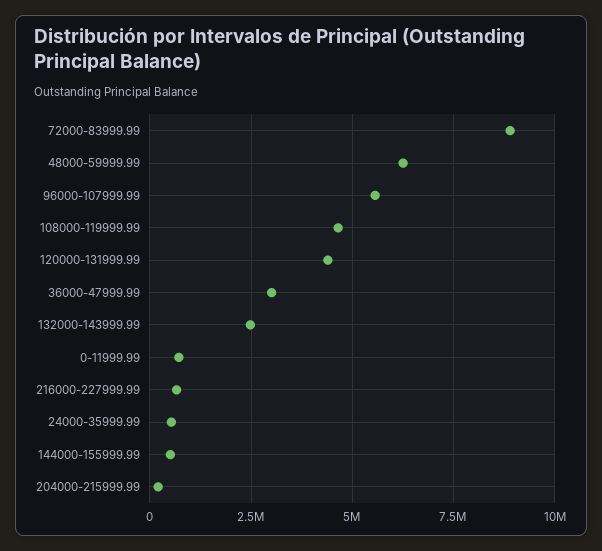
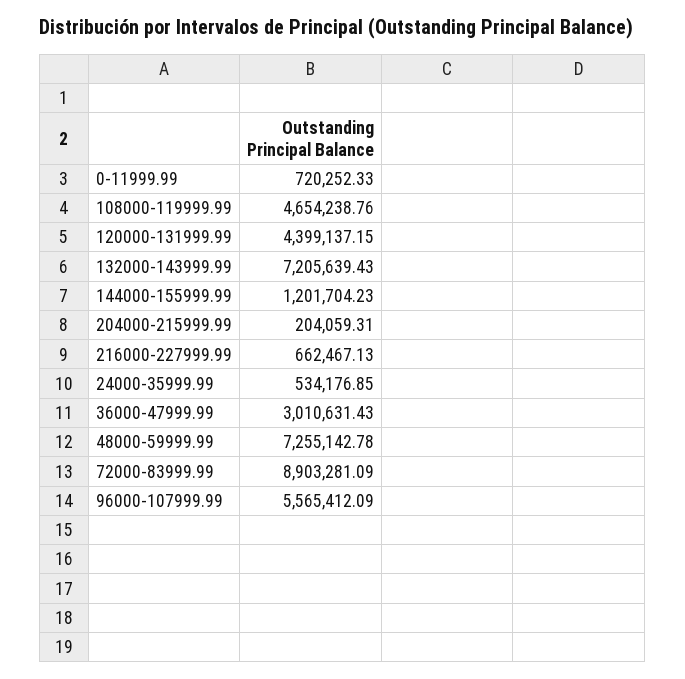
  {
    "72000-83999.99": 8903281.09,
-   "48000-59999.99": 6250000,
+   "48000-59999.99": 7255142.78,
    "96000-107999.99": 5565412.09,
    "108000-119999.99": 4654238.76,
    "120000-131999.99": 4399137.15,
    "36000-47999.99": 3010631.43,
-   "132000-143999.99": 2500000,
+   "132000-143999.99": 7205639.43,
    "0-11999.99": 720252.33,
    "216000-227999.99": 662467.13,
    "24000-35999.99": 534176.85,
-   "144000-155999.99": 500000,
+   "144000-155999.99": 1201704.23,
    "204000-215999.99": 204059.31
  }

